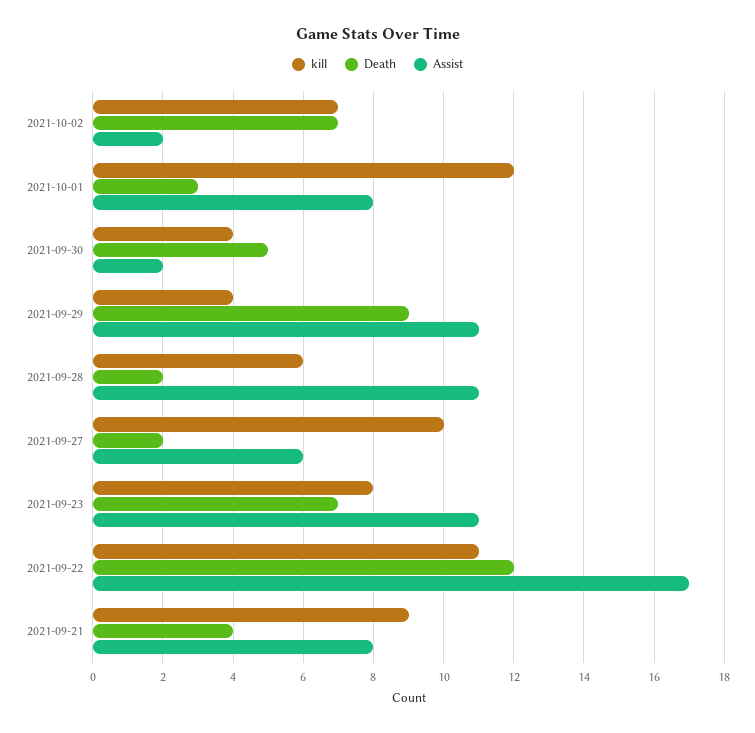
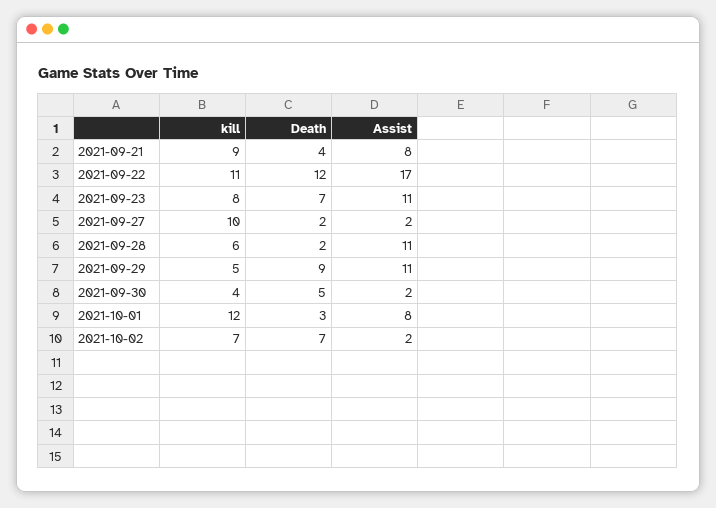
  {
    "kill": {
      "2021-10-02": 7,
      "2021-10-01": 12,
      "2021-09-30": 4,
-     "2021-09-29": 4,
+     "2021-09-29": 5,
      "2021-09-28": 6,
      "2021-09-27": 10,
      "2021-09-23": 8,
      "2021-09-22": 11,
      "2021-09-21": 9
    },
    "Death": {
      "2021-10-02": 7,
      "2021-10-01": 3,
      "2021-09-30": 5,
      "2021-09-29": 9,
      "2021-09-28": 2,
      "2021-09-27": 2,
      "2021-09-23": 7,
      "2021-09-22": 12,
      "2021-09-21": 4
    },
    "Assist": {
      "2021-10-02": 2,
      "2021-10-01": 8,
      "2021-09-30": 2,
      "2021-09-29": 11,
      "2021-09-28": 11,
-     "2021-09-27": 6,
+     "2021-09-27": 2,
      "2021-09-23": 11,
      "2021-09-22": 17,
      "2021-09-21": 8
    }
  }

